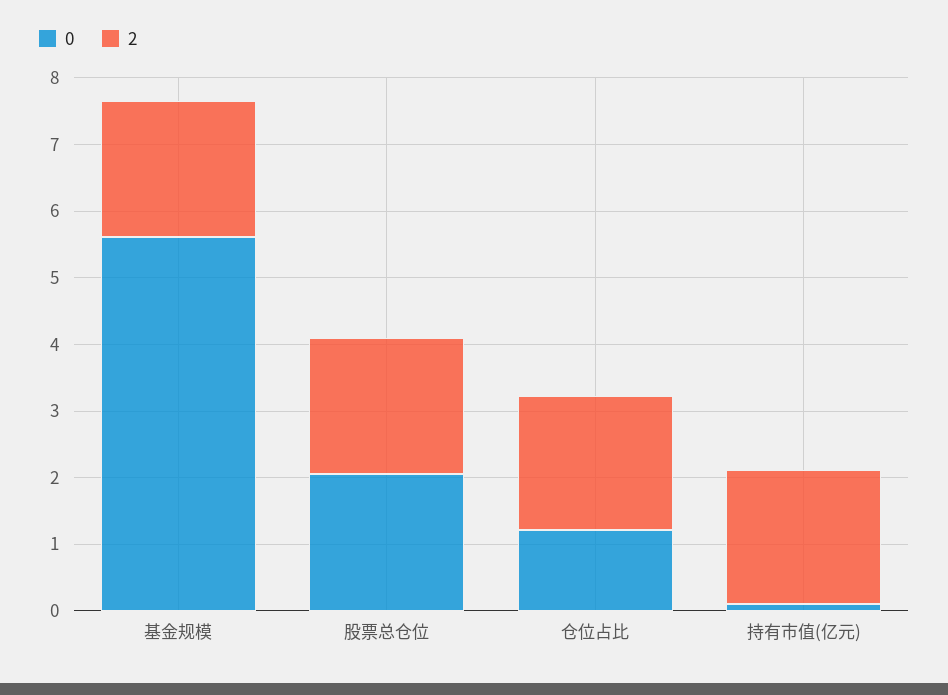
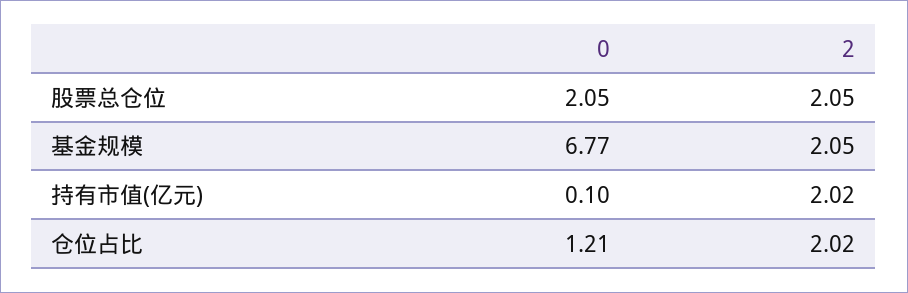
  {
    "0": {
-     "基金规模": 5.6,
+     "基金规模": 6.77,
      "股票总仓位": 2.05,
      "仓位占比": 1.21,
      "持有市值(亿元)": 0.1
    },
    "2": {
      "基金规模": 2.05,
      "股票总仓位": 2.05,
      "仓位占比": 2.02,
      "持有市值(亿元)": 2.02
    }
  }

